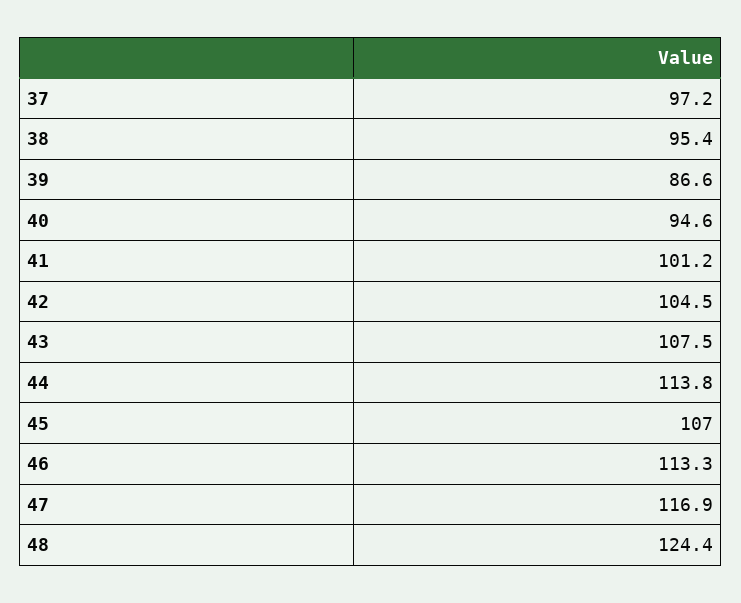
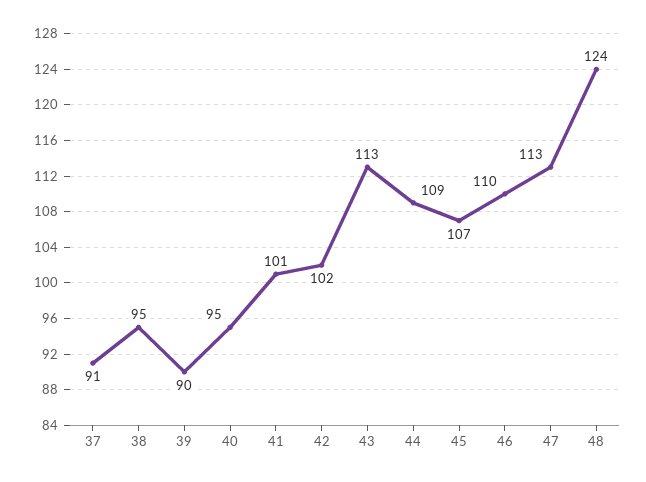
  {
-   "37": 97.2,
+   "37": 91,
    "38": 95.4,
-   "39": 86.6,
+   "39": 90,
    "40": 94.6,
    "41": 101.2,
-   "42": 104.5,
+   "42": 102,
-   "43": 107.5,
+   "43": 113,
-   "44": 113.8,
+   "44": 109,
    "45": 107,
-   "46": 113.3,
+   "46": 110,
-   "47": 116.9,
+   "47": 113,
    "48": 124.4
  }

